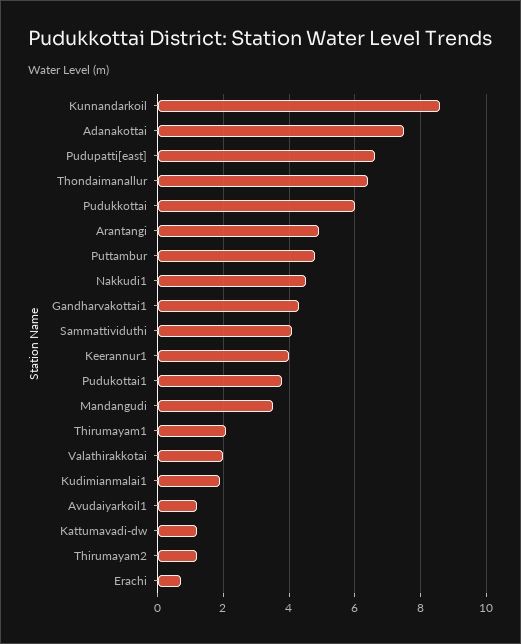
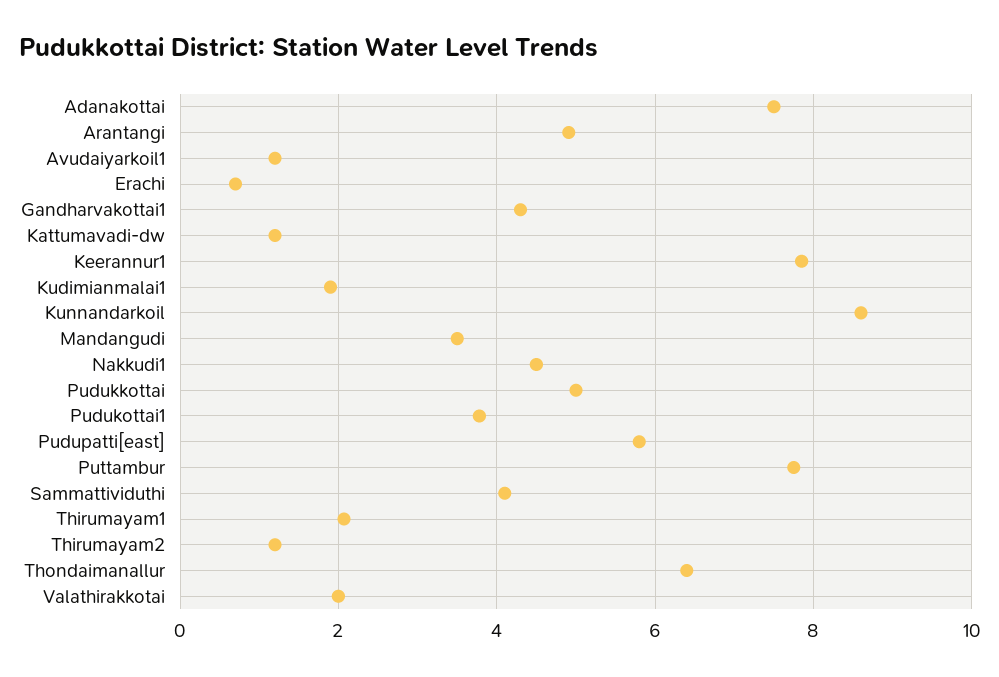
  {
    "Kunnandarkoil": 8.6,
    "Adanakottai": 7.6,
-   "Pudupatti[east]": 6.6,
+   "Pudupatti[east]": 5.8,
    "Thondaimanallur": 6.4,
-   "Pudukkottai": 6,
+   "Pudukkottai": 5,
    "Arantangi": 5,
-   "Puttambur": 4.8,
+   "Puttambur": 7.8,
    "Nakkudi1": 4.6,
    "Gandharvakottai1": 4.4,
    "Sammattividuthi": 4.2,
-   "Keerannur1": 4,
+   "Keerannur1": 7.8,
    "Pudukottai1": 3.8,
    "Mandangudi": 3.6,
    "Thirumayam1": 2,
    "Valathirakkotai": 2,
    "Kudimianmalai1": 2,
    "Avudaiyarkoil1": 1.2,
    "Kattumavadi-dw": 1.2,
    "Thirumayam2": 1.2,
    "Erachi": 0.8
  }

